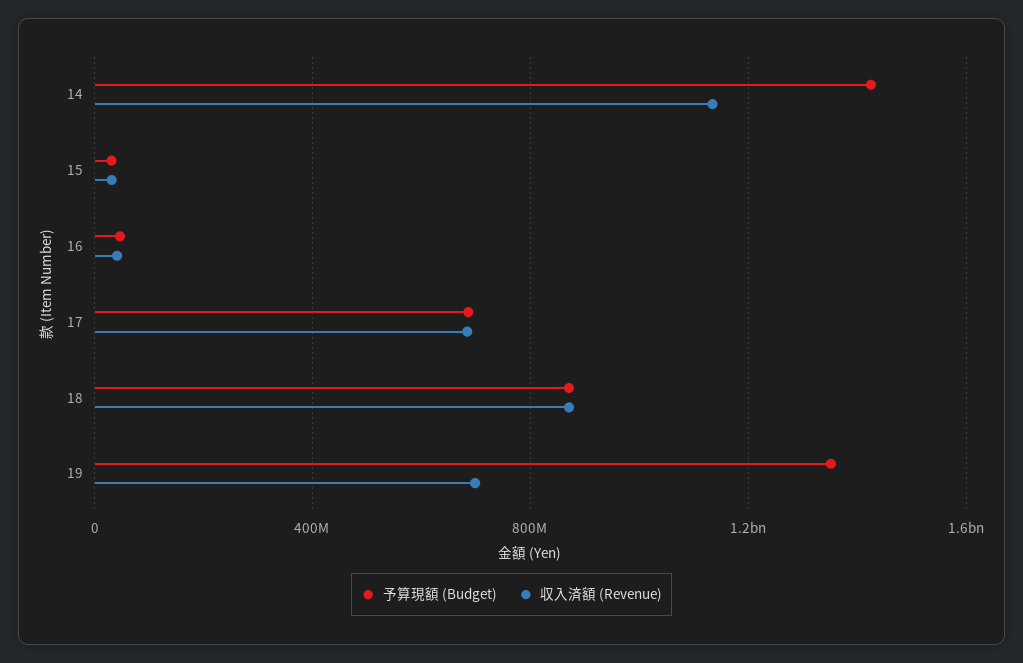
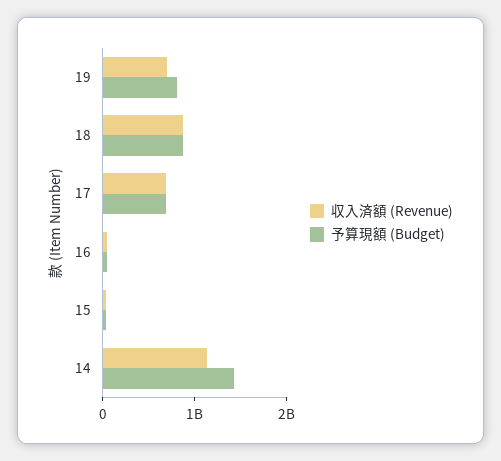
  {
    "予算現額 (Budget)": {
      "14": 1450000000,
      "15": 50000000,
      "16": 50000000,
      "17": 700000000,
      "18": 850000000,
-     "19": 1350000000
+     "19": 800000000
    },
    "収入済額 (Revenue)": {
      "14": 1150000000,
      "15": 50000000,
      "16": 50000000,
      "17": 700000000,
      "18": 850000000,
      "19": 700000000
    }
  }

